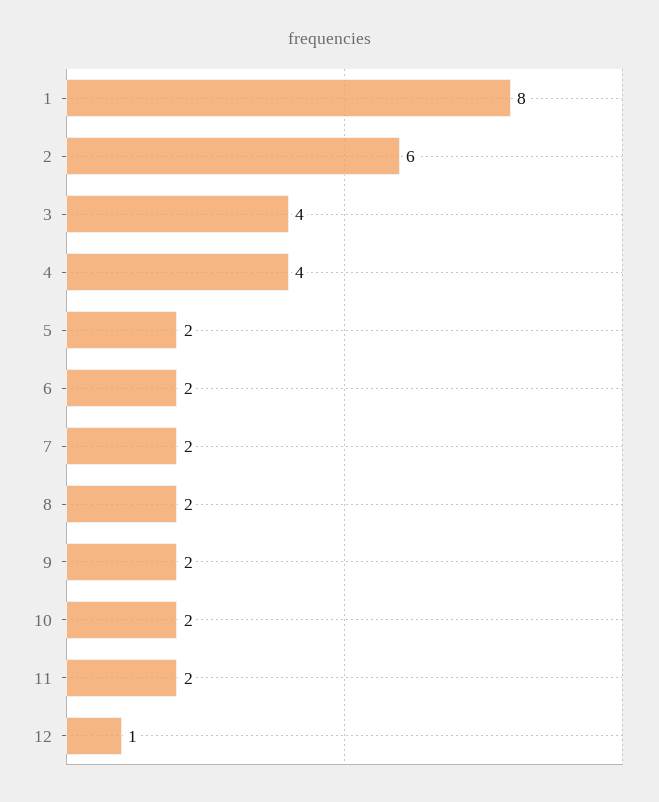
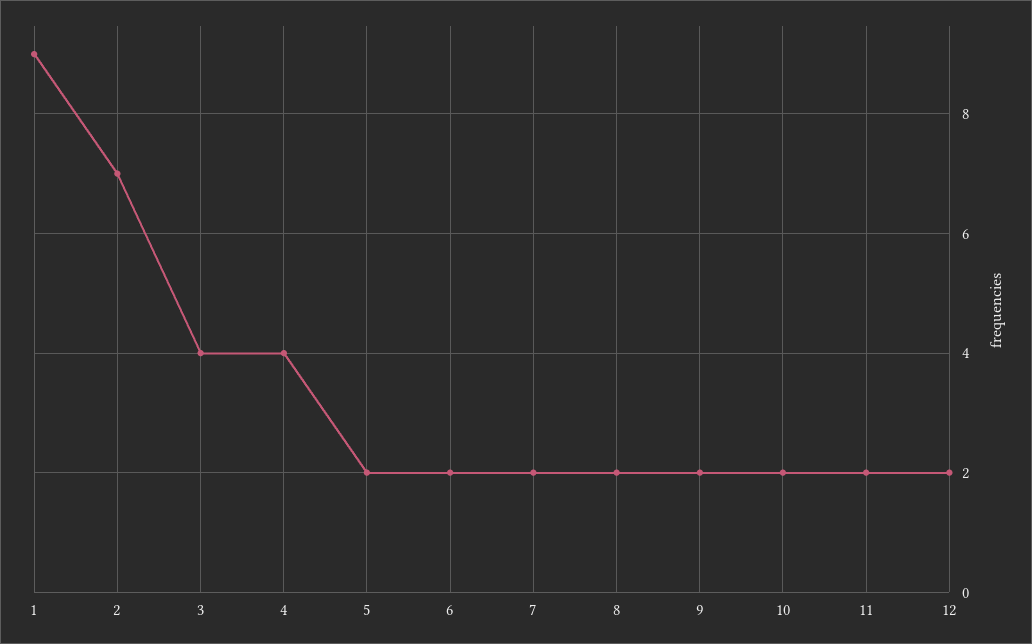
  {
-   "1": 8,
+   "1": 9,
-   "2": 6,
+   "2": 7,
    "3": 4,
    "4": 4,
    "5": 2,
    "6": 2,
    "7": 2,
    "8": 2,
    "9": 2,
    "10": 2,
    "11": 2,
-   "12": 1
+   "12": 2
  }

